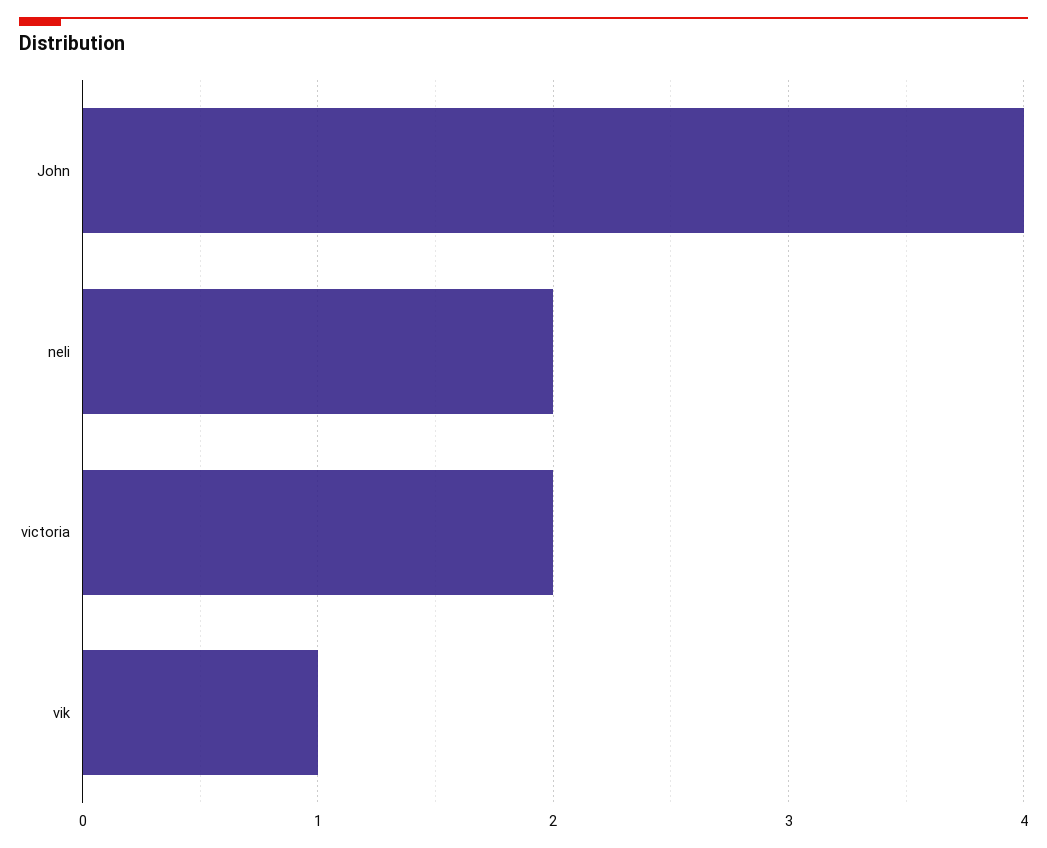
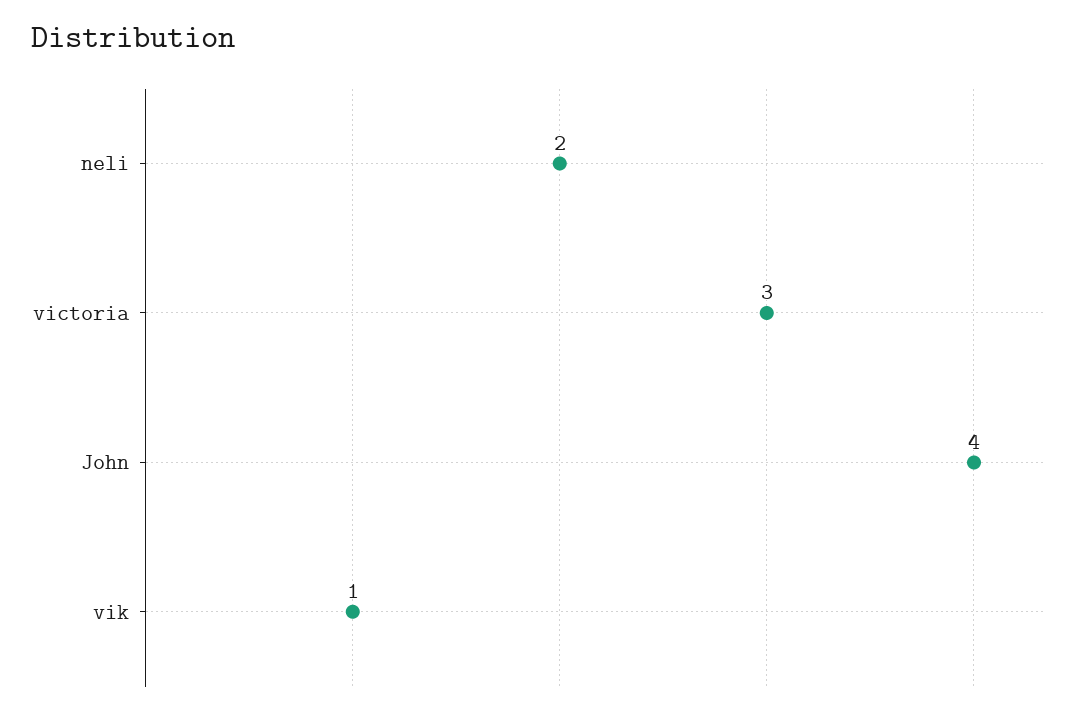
  {
    "John": 4,
    "neli": 2,
-   "victoria": 2,
+   "victoria": 3,
    "vik": 1
  }

